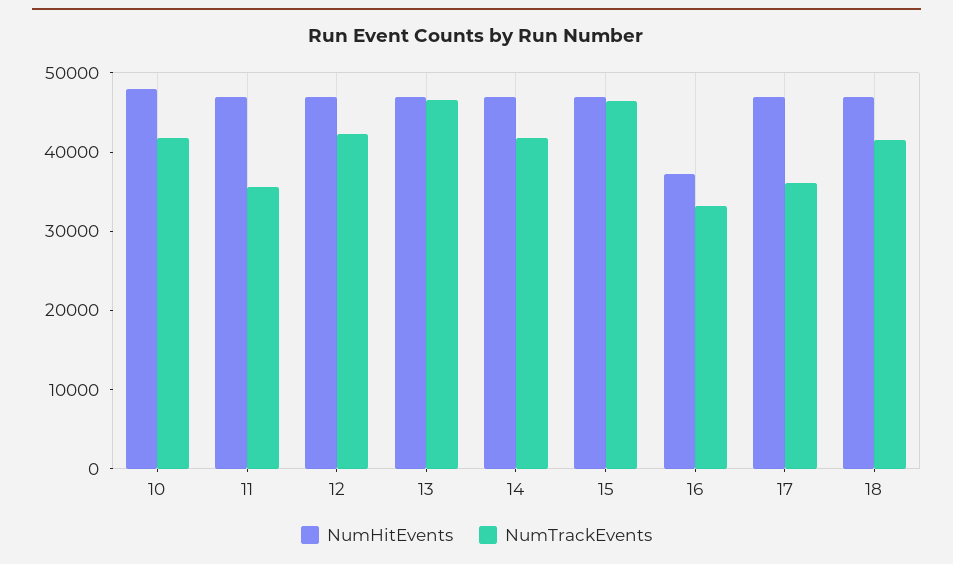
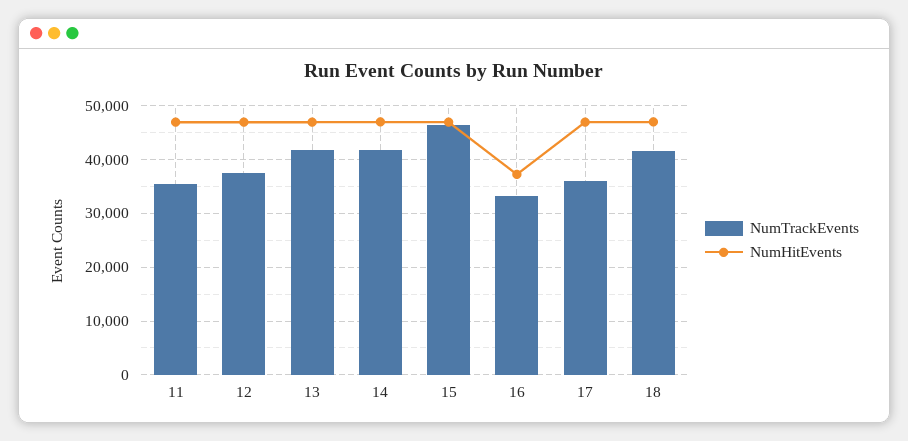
  {
    "NumHitEvents": {
-     "10": 48000,
      "11": 46000,
      "12": 46000,
      "13": 46000,
      "14": 48000,
      "15": 46000,
      "16": 38000,
      "17": 46000,
      "18": 48000
    },
    "NumTrackEvents": {
-     "10": 42000,
      "11": 36000,
-     "12": 42000,
+     "12": 38000,
-     "13": 46000,
+     "13": 42000,
      "14": 42000,
      "15": 46000,
      "16": 34000,
      "17": 36000,
      "18": 42000
    }
  }

